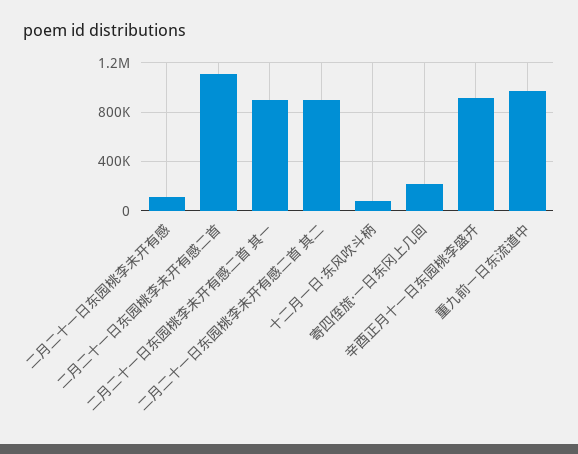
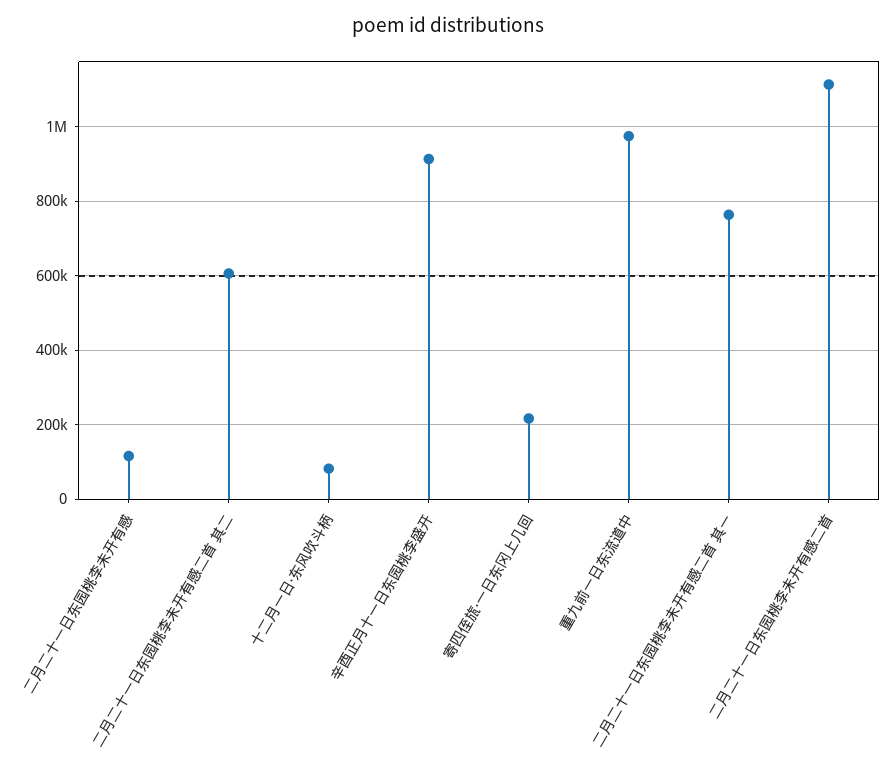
  {
    "二月二十一日东园桃李未开有感": 120000,
    "二月二十一日东园桃李未开有感二首": 1120000,
-   "二月二十一日东园桃李未开有感二首 其一": 900000,
+   "二月二十一日东园桃李未开有感二首 其一": 760000,
-   "二月二十一日东园桃李未开有感二首 其二": 900000,
+   "二月二十一日东园桃李未开有感二首 其二": 600000,
    "十二月一日·东风吹斗柄": 80000,
    "寄四侄旊·一日东冈上几回": 220000,
    "辛酉正月十一日东园桃李盛开": 920000,
    "重九前一日东流道中": 980000
  }

